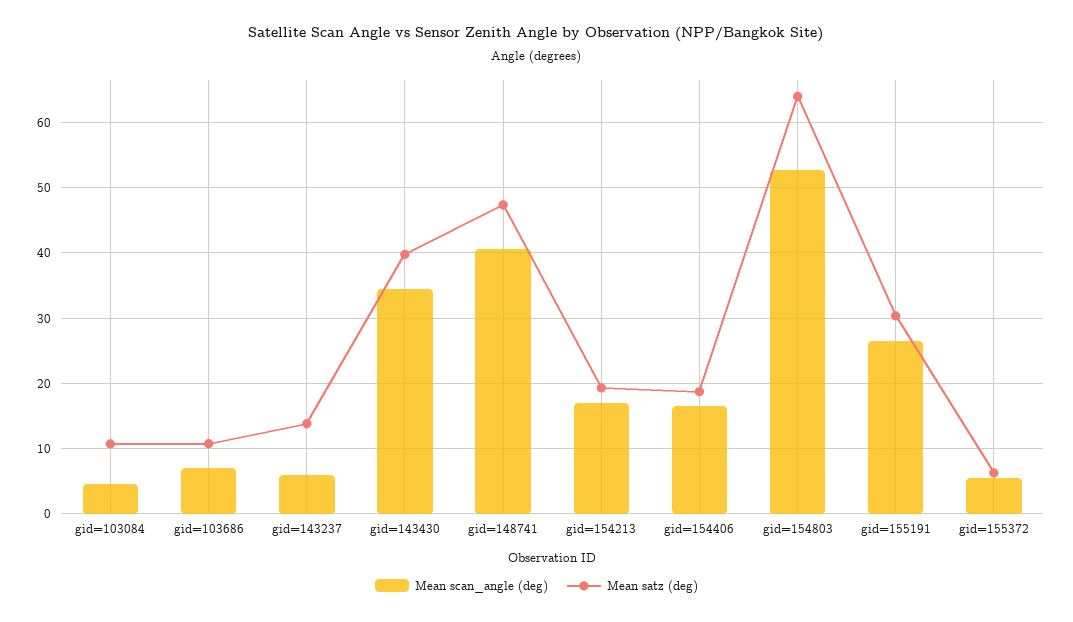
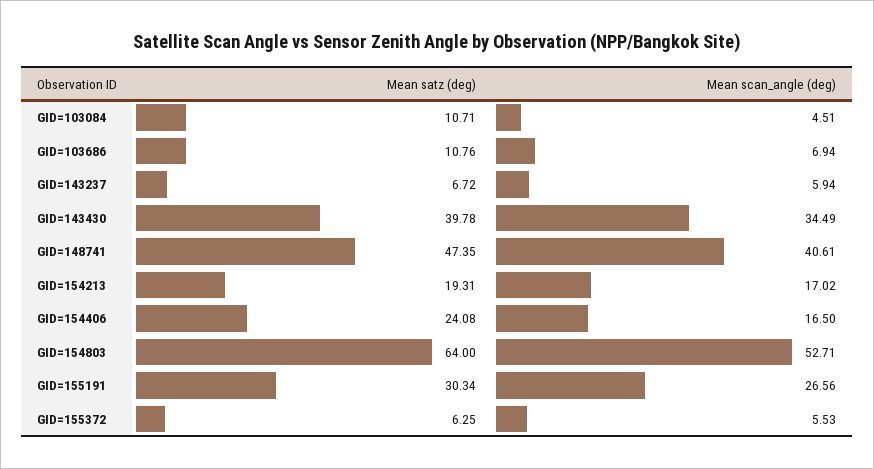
  {
    "Mean scan_angle (deg)": {
      "gid=103084": 4.51,
      "gid=103686": 6.94,
      "gid=143237": 5.94,
      "gid=143430": 34.49,
      "gid=148741": 40.61,
      "gid=154213": 17.02,
      "gid=154406": 16.5,
      "gid=154803": 52.71,
      "gid=155191": 26.56,
      "gid=155372": 5.53
    },
    "Mean satz (deg)": {
      "gid=103084": 10.71,
      "gid=103686": 10.76,
-     "gid=143237": 14,
+     "gid=143237": 6.72,
      "gid=143430": 39.78,
      "gid=148741": 47.35,
      "gid=154213": 19.31,
-     "gid=154406": 19,
+     "gid=154406": 24.08,
      "gid=154803": 64,
      "gid=155191": 30.34,
      "gid=155372": 6.25
    }
  }

